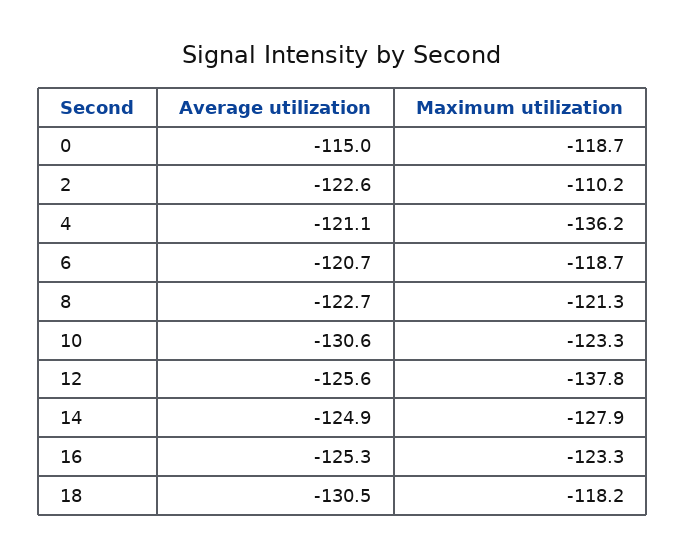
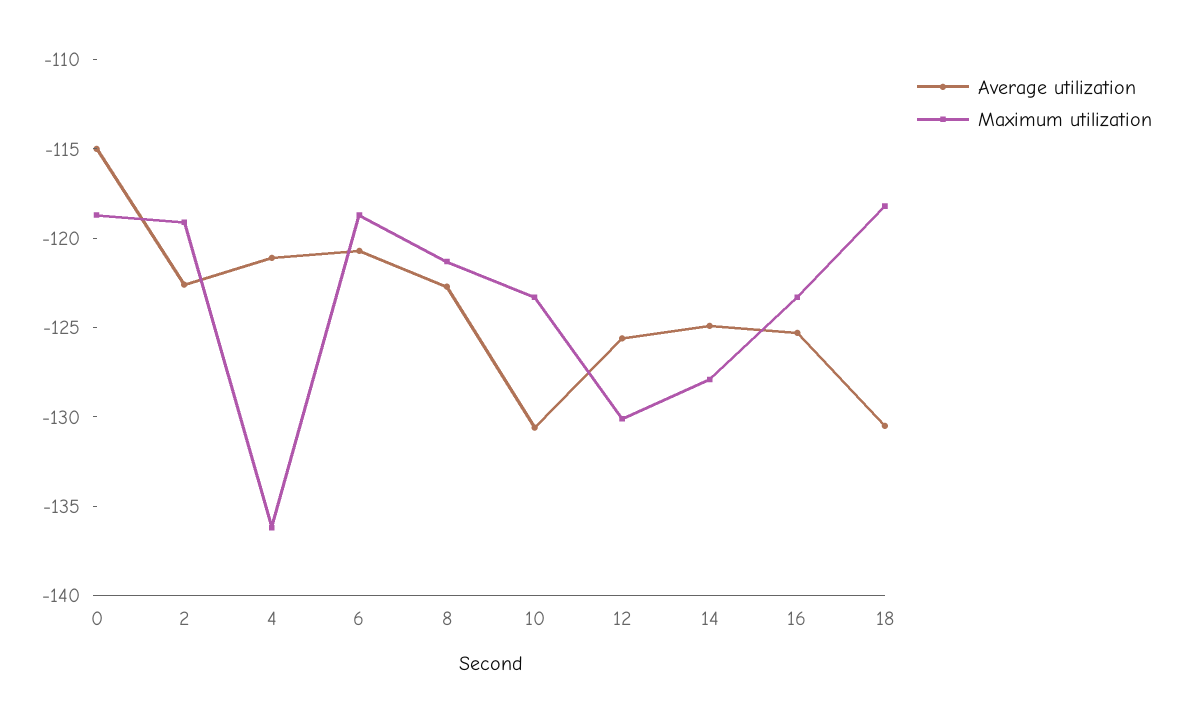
  {
    "Average utilization": {
      "0": -115,
      "2": -122.6,
      "4": -121.1,
      "6": -120.7,
      "8": -122.7,
      "10": -130.6,
      "12": -125.6,
      "14": -124.9,
      "16": -125.3,
      "18": -130.5
    },
    "Maximum utilization": {
      "0": -118.7,
-     "2": -110.2,
+     "2": -119,
      "4": -136.2,
      "6": -118.7,
      "8": -121.3,
      "10": -123.3,
-     "12": -137.8,
+     "12": -130,
      "14": -127.9,
      "16": -123.3,
      "18": -118.2
    }
  }

